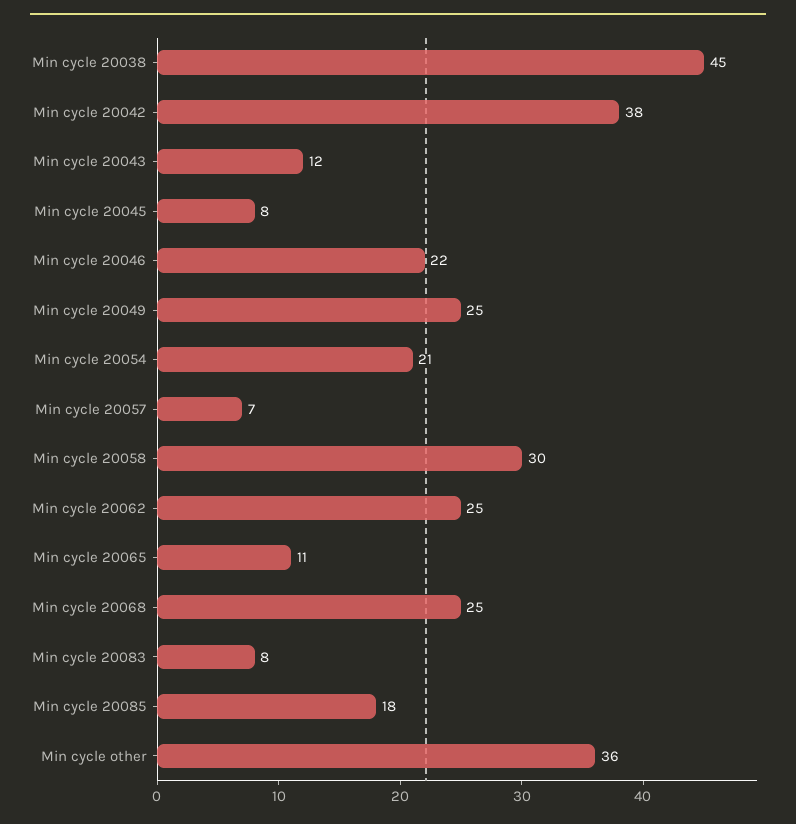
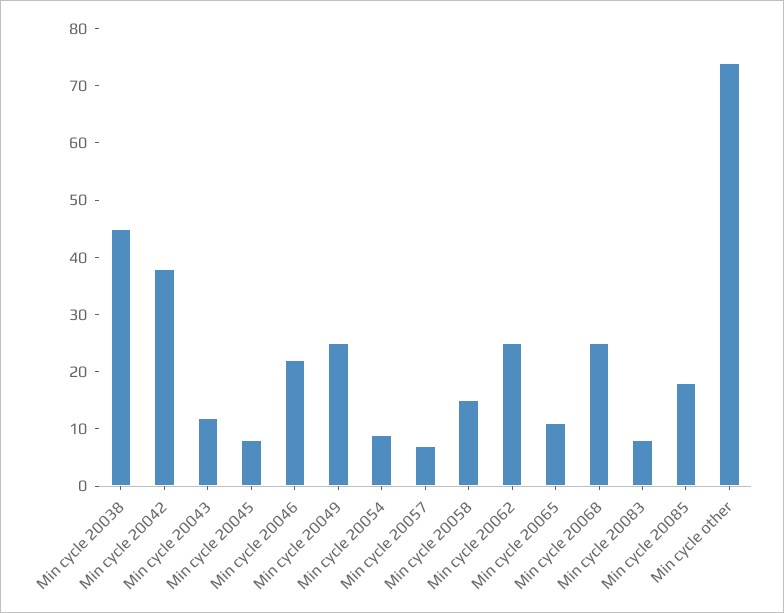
  {
    "Min cycle 20038": 45,
    "Min cycle 20042": 38,
    "Min cycle 20043": 12,
    "Min cycle 20045": 8,
    "Min cycle 20046": 22,
    "Min cycle 20049": 25,
-   "Min cycle 20054": 21,
+   "Min cycle 20054": 10,
    "Min cycle 20057": 7,
-   "Min cycle 20058": 30,
+   "Min cycle 20058": 15,
    "Min cycle 20062": 25,
    "Min cycle 20065": 11,
    "Min cycle 20068": 25,
    "Min cycle 20083": 8,
    "Min cycle 20085": 18,
-   "Min cycle other": 36
+   "Min cycle other": 75
  }

